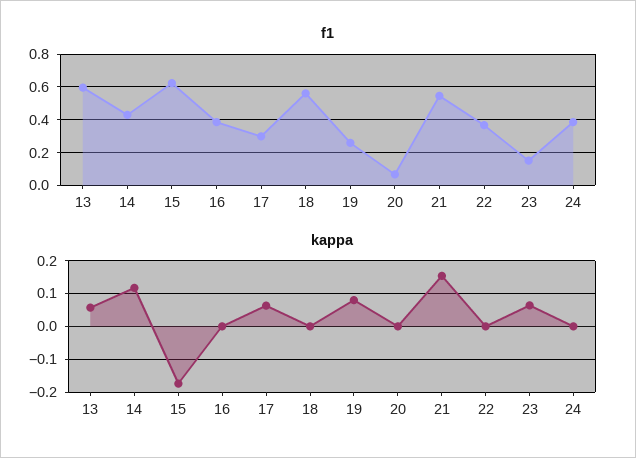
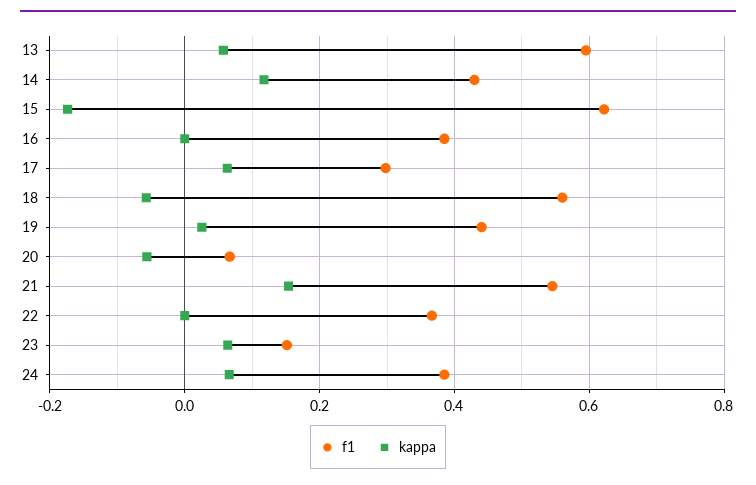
  {
    "f1": {
      "13": 0.6,
      "14": 0.42,
      "15": 0.62,
      "16": 0.38,
      "17": 0.3,
      "18": 0.56,
-     "19": 0.25,
+     "19": 0.44,
      "20": 0.06,
      "21": 0.54,
      "22": 0.36,
      "23": 0.16,
      "24": 0.38
    },
    "kappa": {
      "13": 0.06,
      "14": 0.12,
      "15": -0.18,
      "16": 0,
      "17": 0.06,
-     "18": 0,
+     "18": -0.06,
-     "19": 0.08,
+     "19": 0.02,
-     "20": 0,
+     "20": -0.06,
      "21": 0.16,
      "22": 0,
      "23": 0.06,
-     "24": 0
+     "24": 0.06
    }
  }

